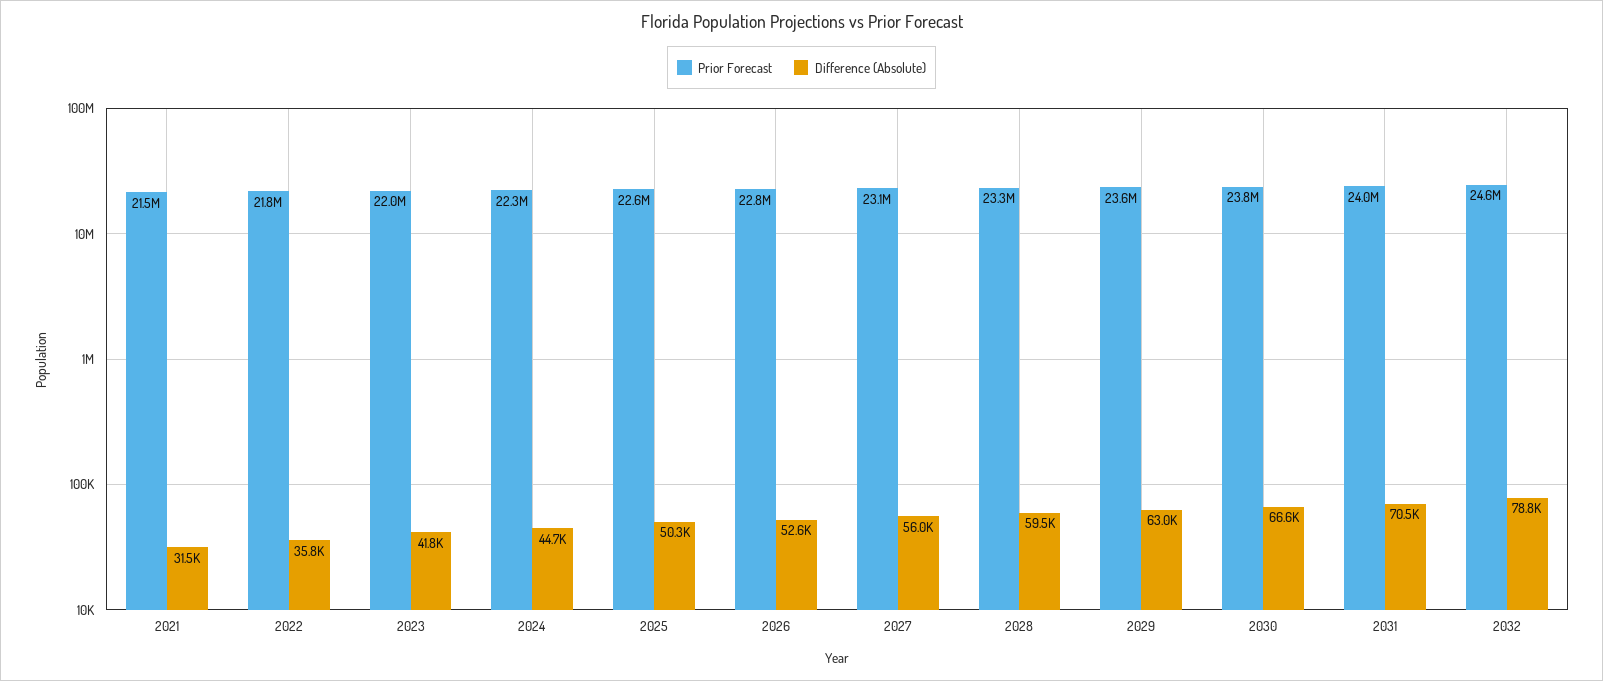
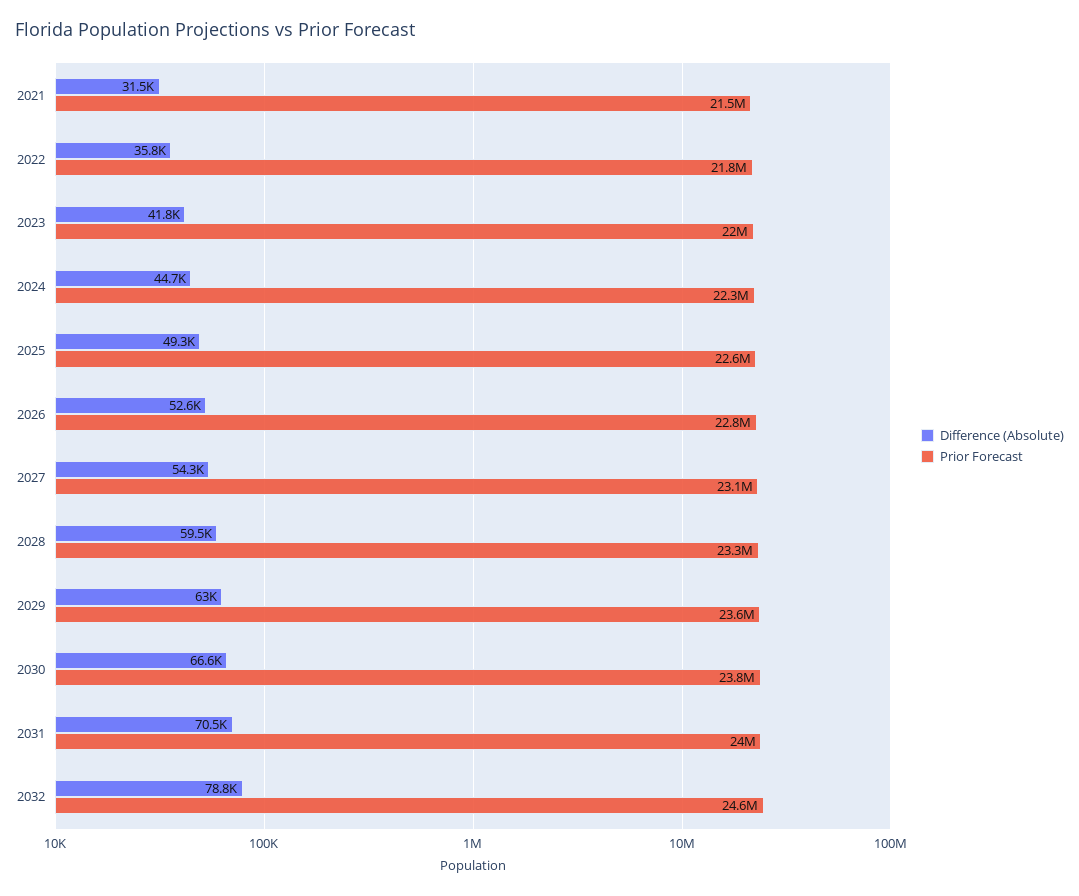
  {
    "Prior Forecast": {
      "2021": 21500000,
      "2022": 21800000,
      "2023": 22000000,
      "2024": 22300000,
      "2025": 22600000,
      "2026": 22800000,
      "2027": 23100000,
      "2028": 23300000,
      "2029": 23600000,
      "2030": 23800000,
      "2031": 24000000,
      "2032": 24600000
    },
    "Difference (Absolute)": {
      "2021": 31500,
      "2022": 35800,
      "2023": 41800,
      "2024": 44700,
-     "2025": 50300,
+     "2025": 49300,
      "2026": 52600,
-     "2027": 56000,
+     "2027": 54300,
      "2028": 59500,
      "2029": 63000,
      "2030": 66600,
      "2031": 70500,
      "2032": 78800
    }
  }

